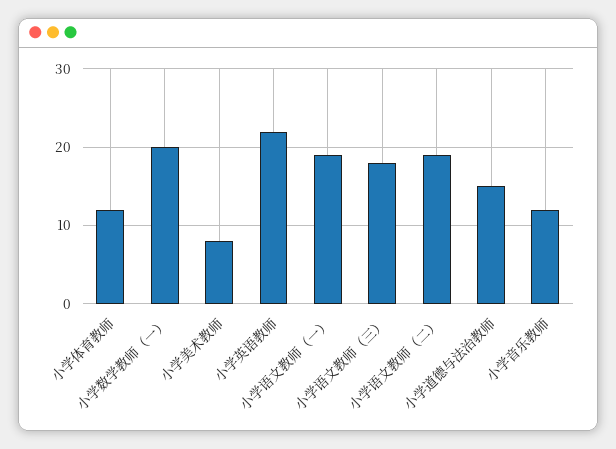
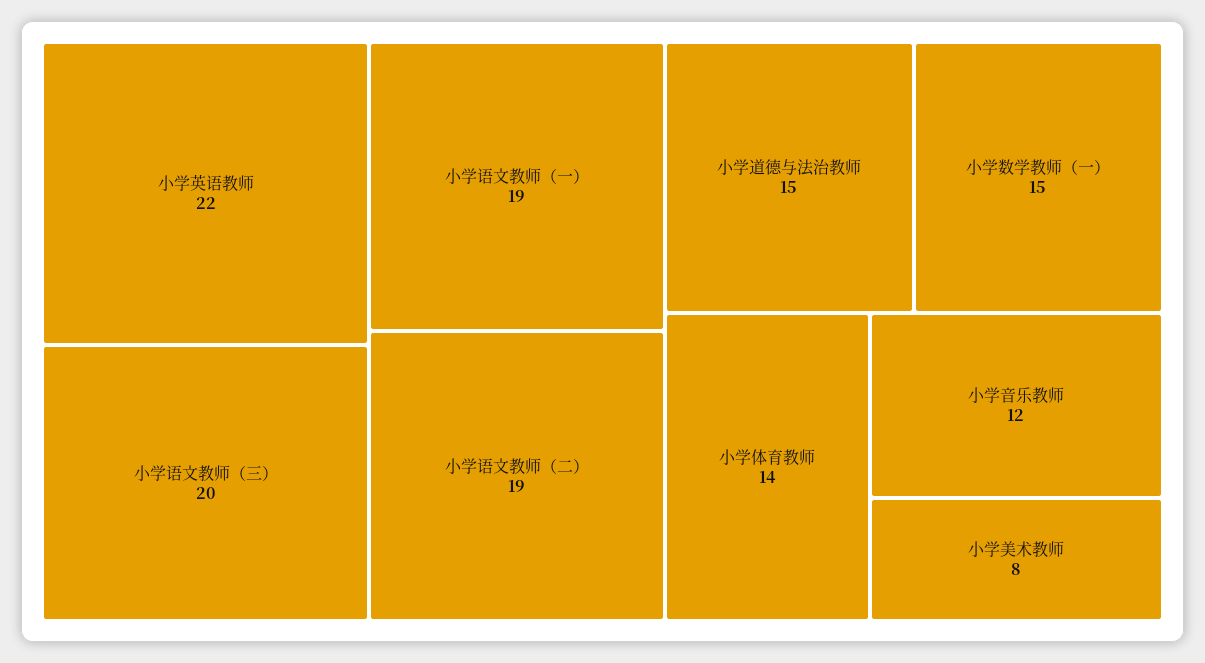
  {
-   "小学体育教师": 12,
+   "小学体育教师": 14,
-   "小学数学教师（一）": 20,
+   "小学数学教师（一）": 15,
    "小学美术教师": 8,
    "小学英语教师": 22,
    "小学语文教师（一）": 19,
-   "小学语文教师（三）": 18,
+   "小学语文教师（三）": 20,
    "小学语文教师（二）": 19,
    "小学道德与法治教师": 15,
    "小学音乐教师": 12
  }

